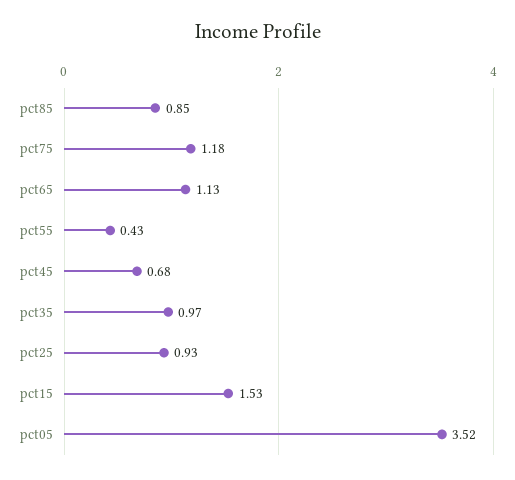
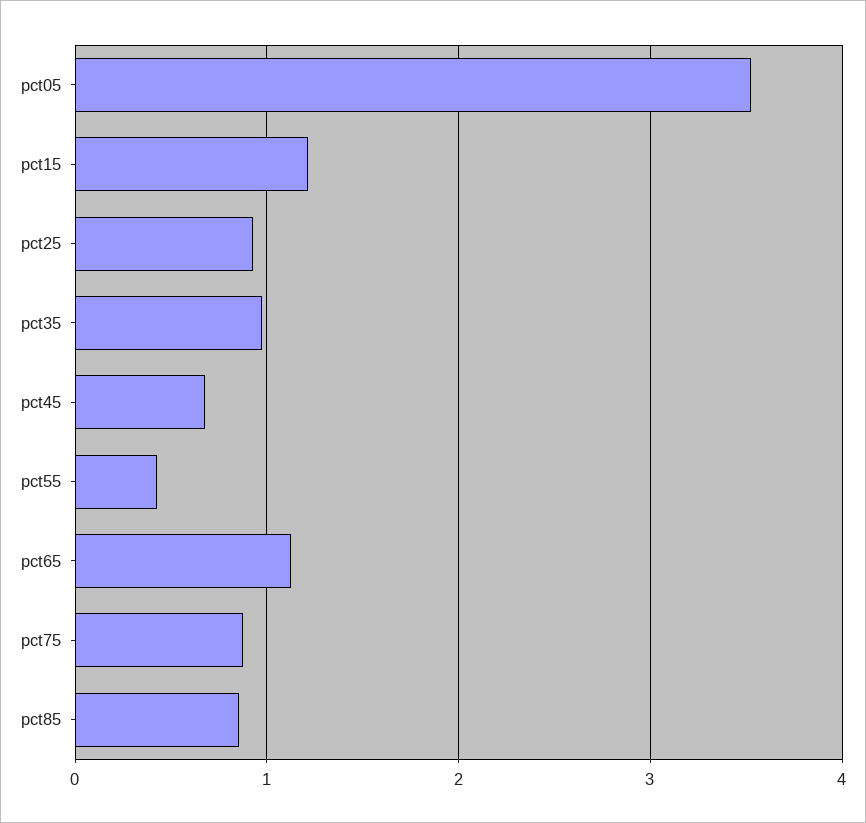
  {
    "pct85": 0.85,
-   "pct75": 1.18,
+   "pct75": 0.9,
    "pct65": 1.13,
    "pct55": 0.43,
    "pct45": 0.68,
    "pct35": 0.97,
    "pct25": 0.93,
-   "pct15": 1.53,
+   "pct15": 1.2,
    "pct05": 3.52
  }

